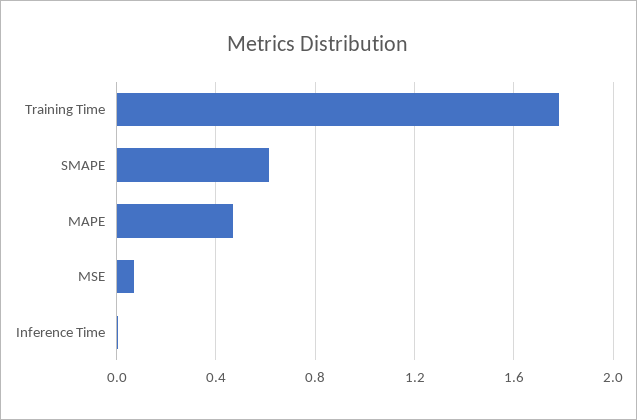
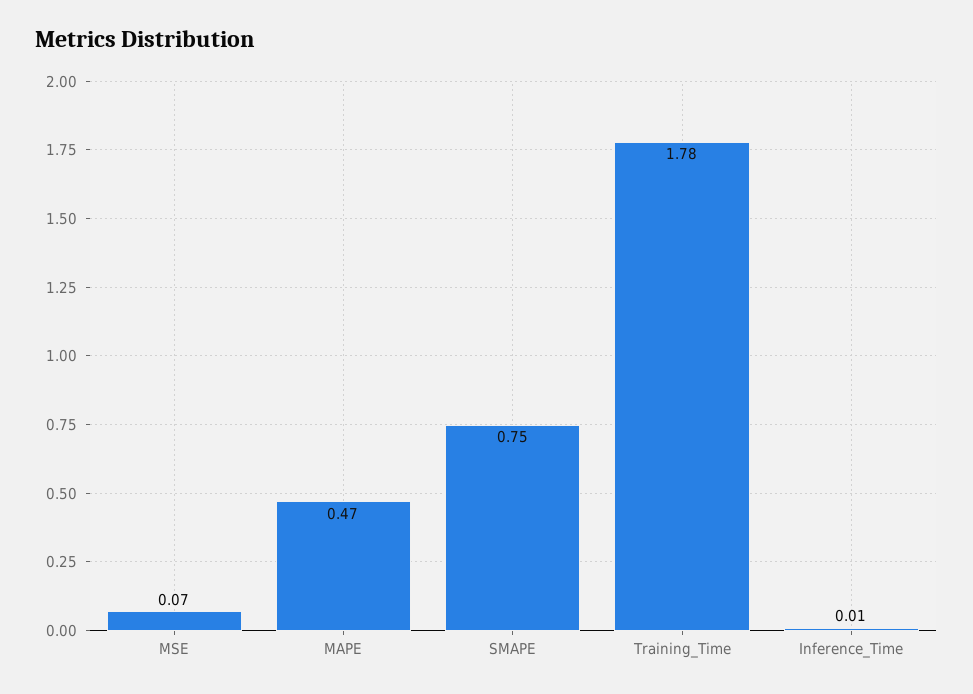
  {
    "Training Time": 1.78,
-   "SMAPE": 0.6,
+   "SMAPE": 0.75,
    "MAPE": 0.47,
    "MSE": 0.07,
    "Inference Time": 0.01
  }

